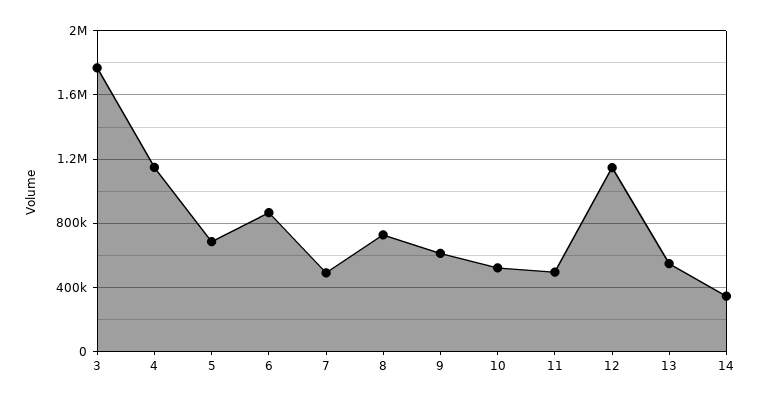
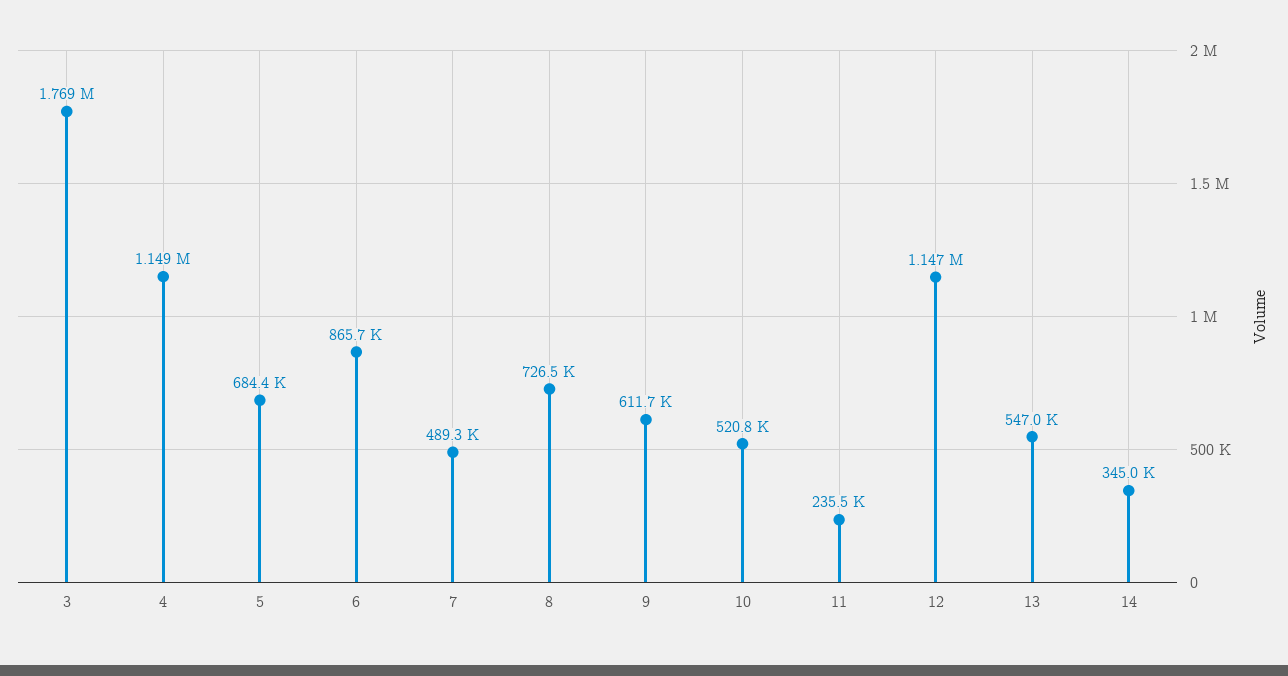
  {
    "3": 1769000,
    "4": 1149000,
    "5": 684400,
    "6": 865700,
    "7": 489300,
    "8": 726500,
    "9": 611700,
    "10": 520800,
-   "11": 500000,
+   "11": 235500,
    "12": 1147000,
    "13": 547000,
    "14": 345000
  }

